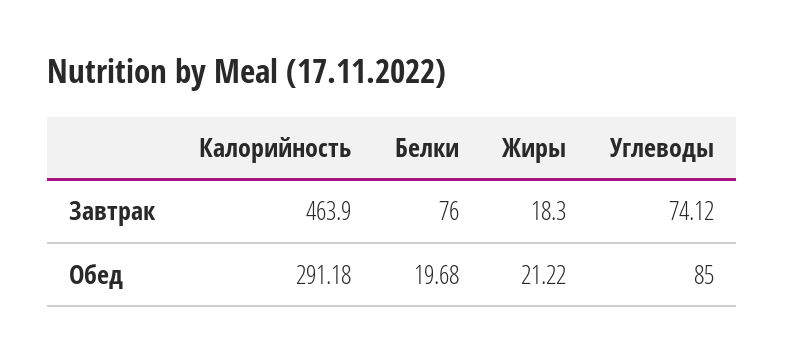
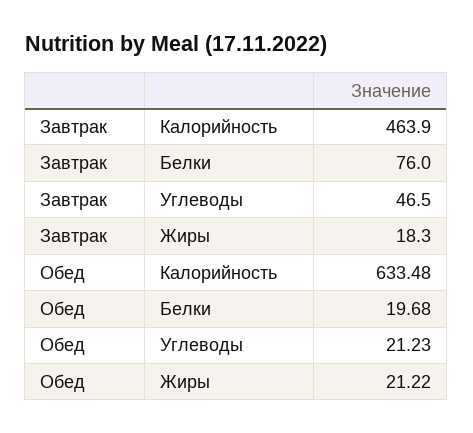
  {
    "Калорийность": {
      "Завтрак": 463.9,
-     "Обед": 291.18
+     "Обед": 633.48
    },
    "Белки": {
      "Завтрак": 76,
      "Обед": 19.68
    },
    "Жиры": {
      "Завтрак": 18.3,
      "Обед": 21.22
    },
    "Углеводы": {
-     "Завтрак": 74.12,
+     "Завтрак": 46.5,
-     "Обед": 85
+     "Обед": 21.23
    }
  }

